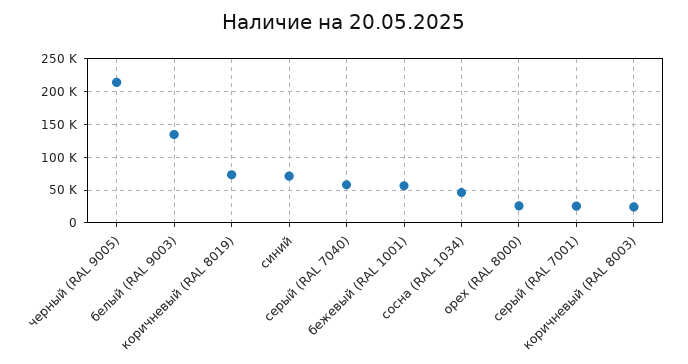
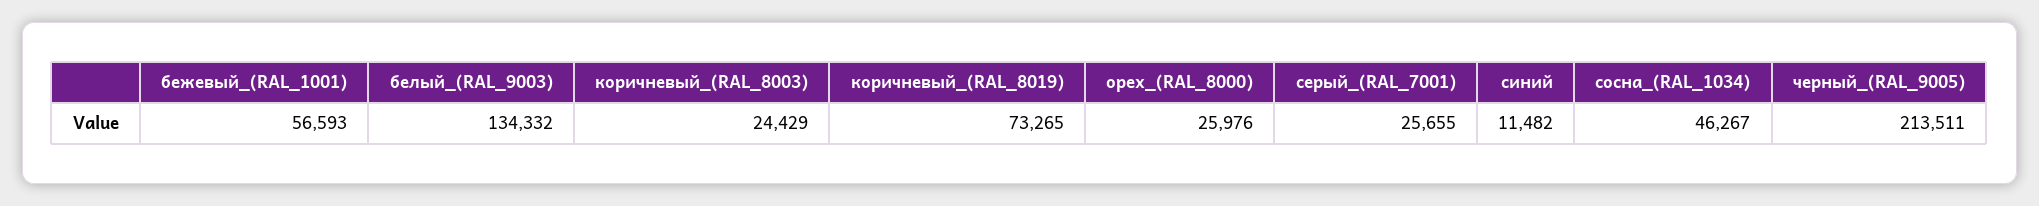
  {
    "черный (RAL 9005)": 213511,
    "белый (RAL 9003)": 134332,
    "коричневый (RAL 8019)": 73265,
-   "синий": 70000,
+   "синий": 11482,
-   "серый (RAL 7040)": 60000,
    "бежевый (RAL 1001)": 56593,
    "сосна (RAL 1034)": 46267,
    "орех (RAL 8000)": 25976,
    "серый (RAL 7001)": 25655,
    "коричневый (RAL 8003)": 24429
  }

